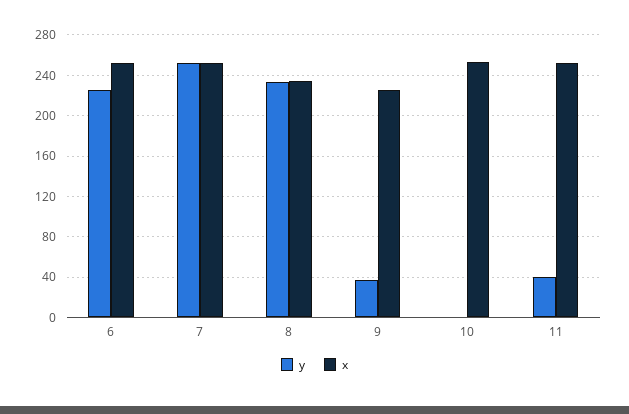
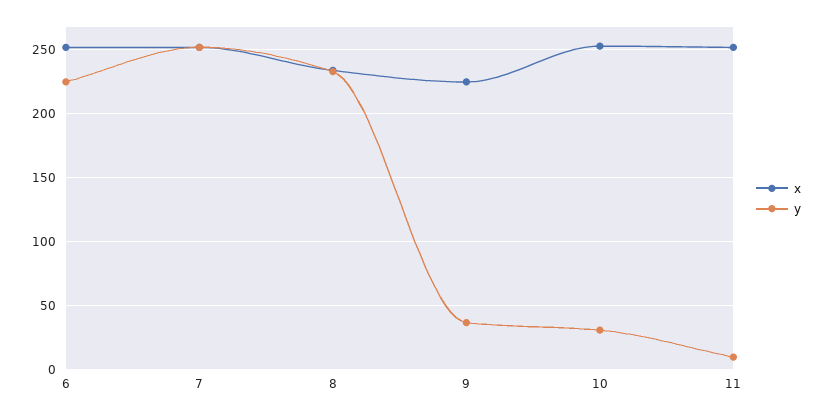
  {
    "y": {
      "6": 225,
      "7": 250,
      "8": 235,
      "9": 35,
-     "10": 0,
+     "10": 30,
-     "11": 40
+     "11": 10
    },
    "x": {
      "6": 250,
      "7": 250,
      "8": 235,
      "9": 225,
      "10": 255,
      "11": 250
    }
  }

